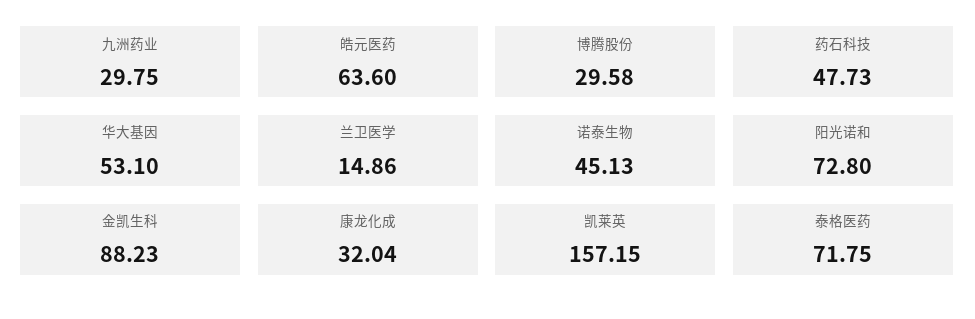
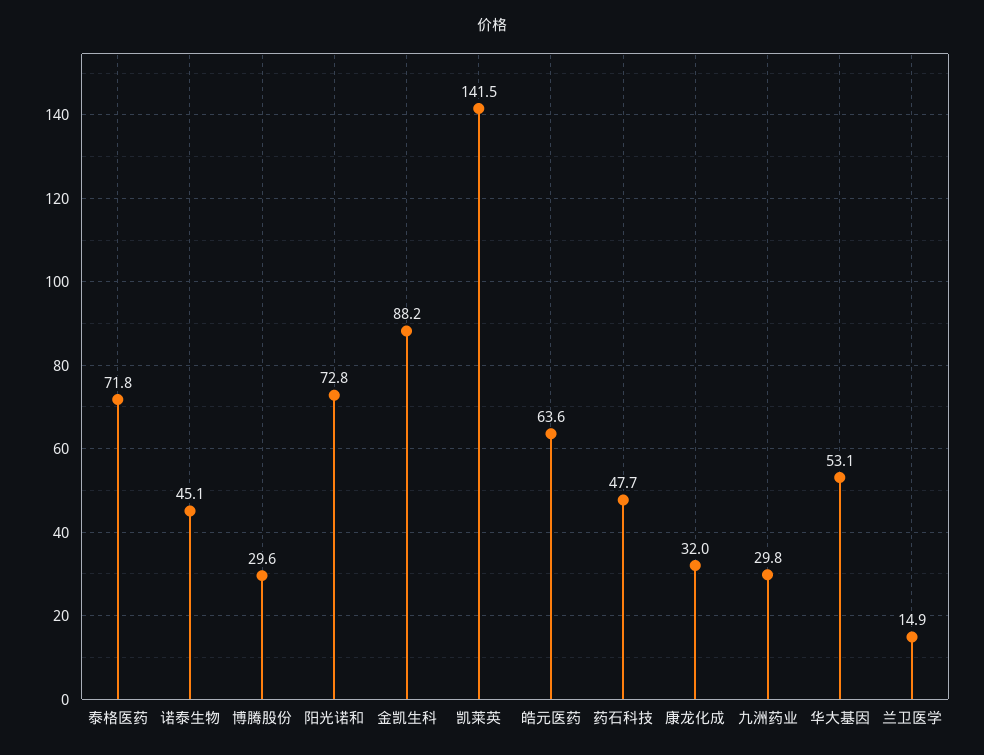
  {
    "九洲药业": 29.75,
    "皓元医药": 63.6,
    "博腾股份": 29.58,
    "药石科技": 47.73,
    "华大基因": 53.1,
    "兰卫医学": 14.86,
    "诺泰生物": 45.13,
    "阳光诺和": 72.8,
    "金凯生科": 88.23,
    "康龙化成": 32.04,
-   "凯莱英": 157.15,
+   "凯莱英": 141.5,
    "泰格医药": 71.75
  }

